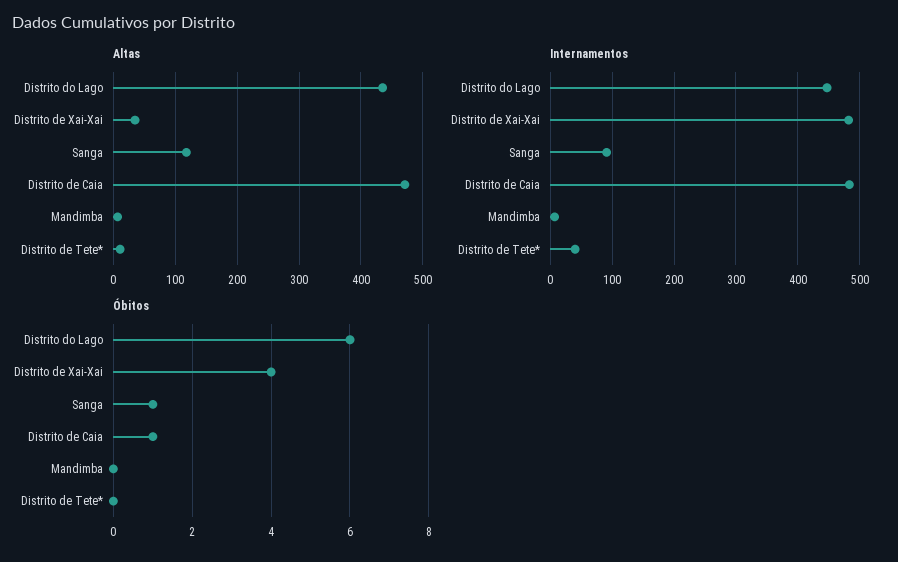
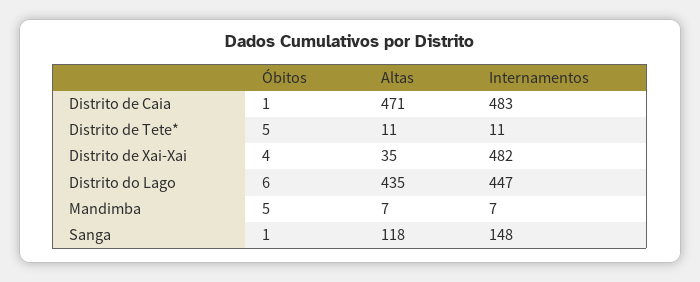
  {
    "Altas": {
      "Distrito do Lago": 435,
      "Distrito de Xai-Xai": 35,
      "Sanga": 118,
      "Distrito de Caia": 471,
      "Mandimba": 7,
      "Distrito de Tete*": 11
    },
    "Internamentos": {
      "Distrito do Lago": 447,
      "Distrito de Xai-Xai": 482,
-     "Sanga": 90,
+     "Sanga": 148,
      "Distrito de Caia": 483,
      "Mandimba": 7,
-     "Distrito de Tete*": 40
+     "Distrito de Tete*": 11
    },
    "Óbitos": {
      "Distrito do Lago": 6,
      "Distrito de Xai-Xai": 4,
      "Sanga": 1,
      "Distrito de Caia": 1,
-     "Mandimba": 0,
+     "Mandimba": 5,
-     "Distrito de Tete*": 0
+     "Distrito de Tete*": 5
    }
  }

